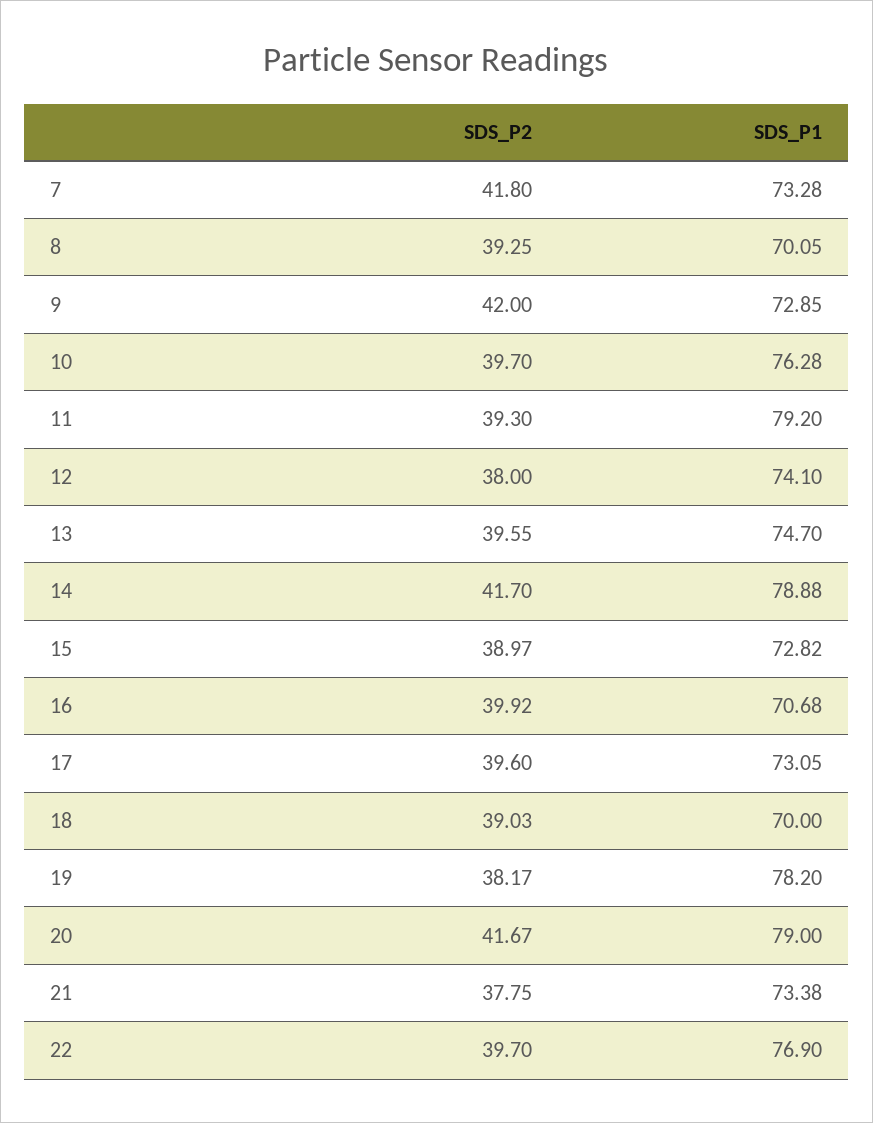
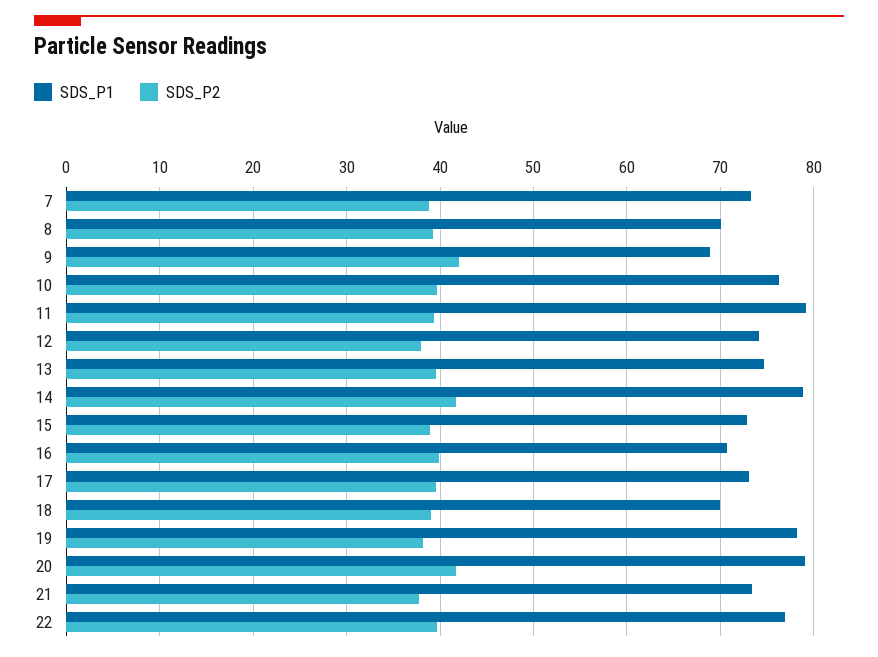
  {
    "SDS_P2": {
-     "7": 41.8,
+     "7": 39,
      "8": 39.25,
      "9": 42,
      "10": 39.7,
      "11": 39.3,
      "12": 38,
      "13": 39.55,
      "14": 41.7,
      "15": 38.97,
      "16": 39.92,
      "17": 39.6,
      "18": 39.03,
      "19": 38.17,
      "20": 41.67,
      "21": 37.75,
      "22": 39.7
    },
    "SDS_P1": {
      "7": 73.28,
      "8": 70.05,
-     "9": 72.85,
+     "9": 69,
      "10": 76.28,
      "11": 79.2,
      "12": 74.1,
      "13": 74.7,
      "14": 78.88,
      "15": 72.82,
      "16": 70.68,
      "17": 73.05,
      "18": 70,
      "19": 78.2,
      "20": 79,
      "21": 73.38,
      "22": 76.9
    }
  }

